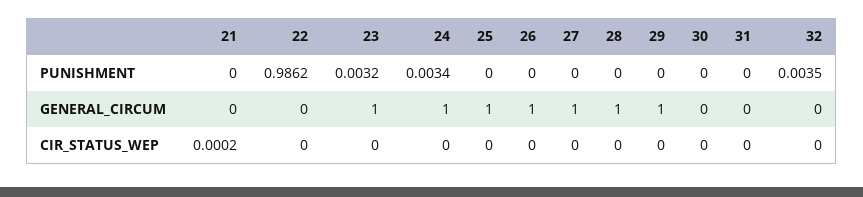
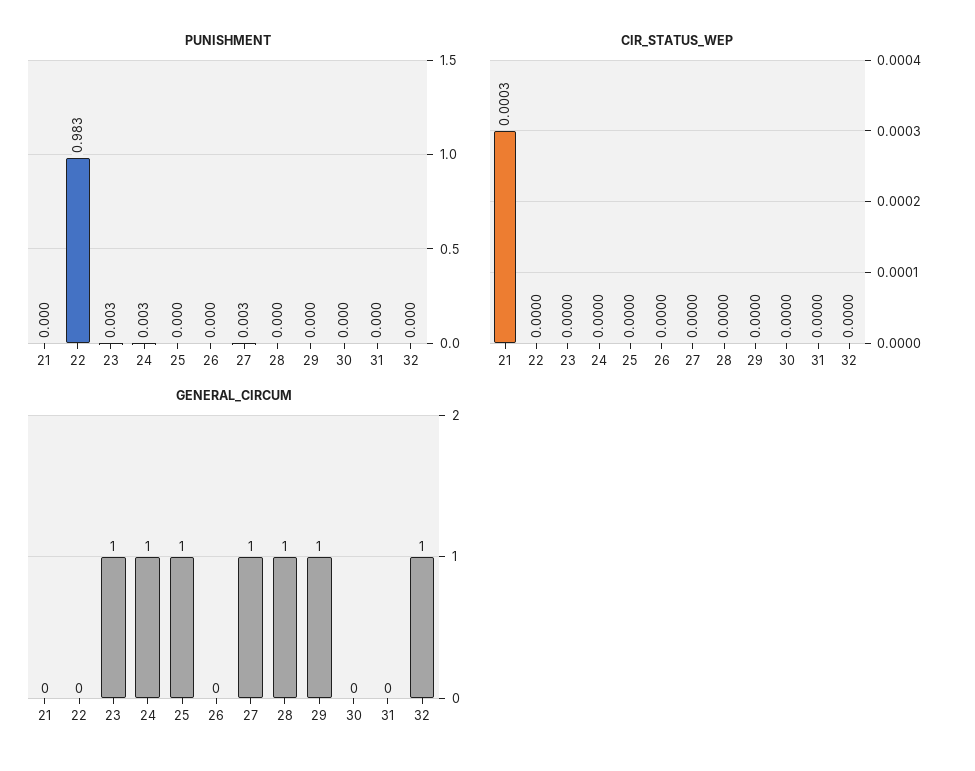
  {
    "PUNISHMENT": {
      "21": 0,
-     "22": 0.9862,
+     "22": 0.983,
      "23": 0.0032,
      "24": 0.0034,
      "25": 0,
      "26": 0,
-     "27": 0,
+     "27": 0.003,
      "28": 0,
      "29": 0,
      "30": 0,
      "31": 0,
-     "32": 0.0035
+     "32": 0
    },
    "GENERAL_CIRCUM": {
      "21": 0,
      "22": 0,
      "23": 1,
      "24": 1,
      "25": 1,
-     "26": 1,
+     "26": 0,
      "27": 1,
      "28": 1,
      "29": 1,
      "30": 0,
      "31": 0,
-     "32": 0
+     "32": 1
    },
    "CIR_STATUS_WEP": {
-     "21": 0.0002,
+     "21": 0.0003,
      "22": 0,
      "23": 0,
      "24": 0,
      "25": 0,
      "26": 0,
      "27": 0,
      "28": 0,
      "29": 0,
      "30": 0,
      "31": 0,
      "32": 0
    }
  }

